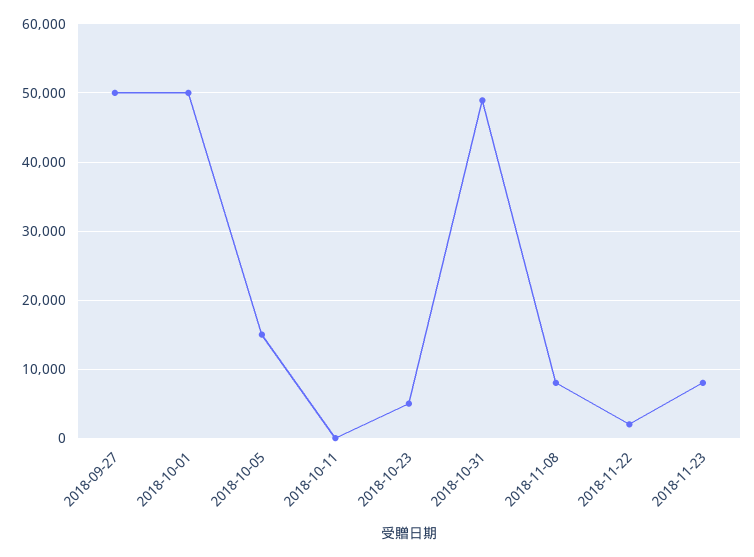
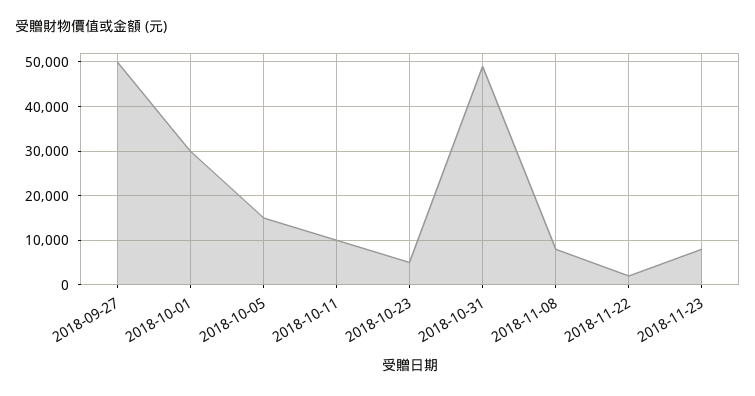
  {
    "2018-09-27": 50000,
-   "2018-10-01": 50000,
+   "2018-10-01": 30000,
    "2018-10-05": 15000,
-   "2018-10-11": 0,
+   "2018-10-11": 10000,
    "2018-10-23": 5000,
    "2018-10-31": 49000,
    "2018-11-08": 8000,
    "2018-11-22": 2000,
    "2018-11-23": 8000
  }

